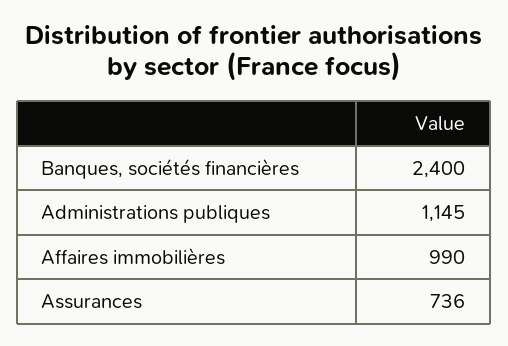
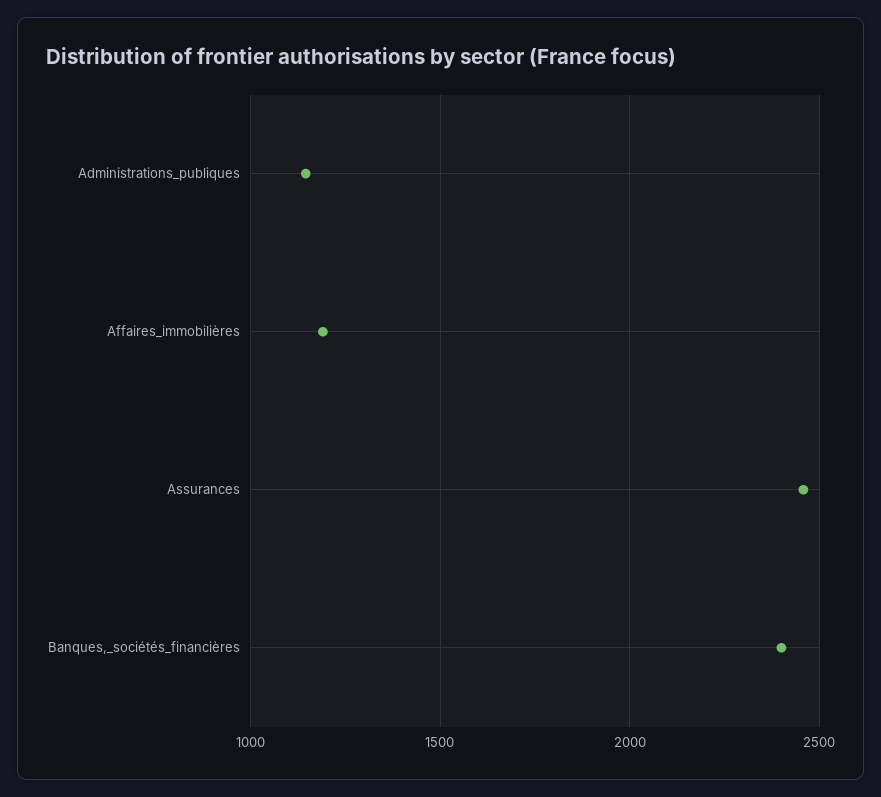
  {
    "Banques, sociétés financières": 2400,
    "Administrations publiques": 1145,
-   "Affaires immobilières": 990,
+   "Affaires immobilières": 1200,
-   "Assurances": 736
+   "Assurances": 2450
  }

